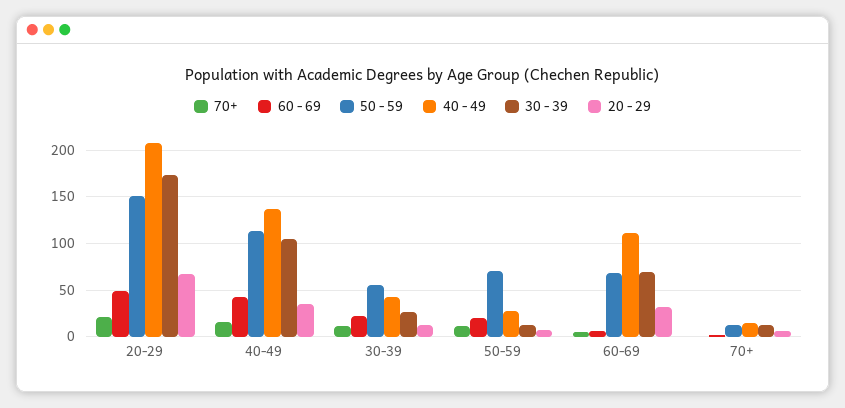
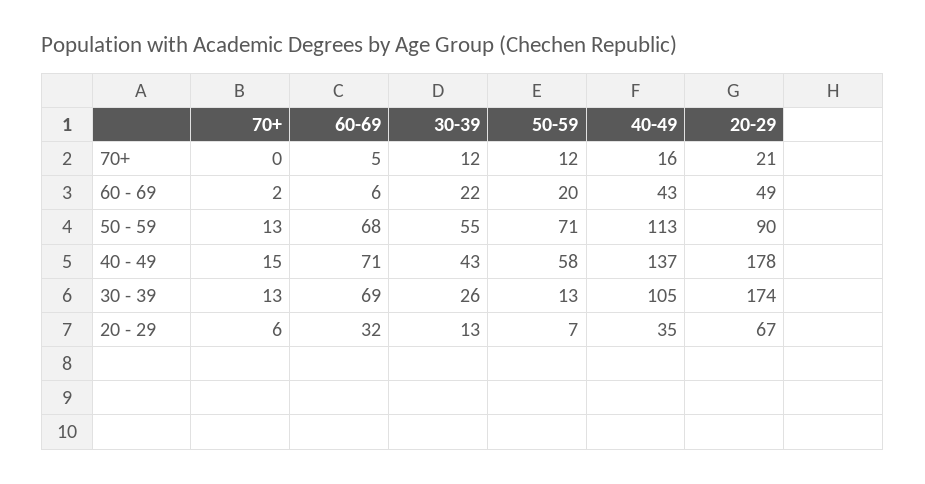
  {
    "70+": {
      "20-29": 21,
      "40-49": 16,
      "30-39": 12,
      "50-59": 12,
      "60-69": 5,
      "70+": 0
    },
    "60 - 69": {
      "20-29": 49,
      "40-49": 43,
      "30-39": 22,
      "50-59": 20,
      "60-69": 6,
      "70+": 2
    },
    "50 - 59": {
-     "20-29": 150,
+     "20-29": 90,
      "40-49": 113,
      "30-39": 55,
      "50-59": 71,
      "60-69": 68,
      "70+": 13
    },
    "40 - 49": {
-     "20-29": 210,
+     "20-29": 178,
      "40-49": 137,
      "30-39": 43,
-     "50-59": 30,
+     "50-59": 58,
-     "60-69": 110,
+     "60-69": 71,
      "70+": 15
    },
    "30 - 39": {
      "20-29": 174,
      "40-49": 105,
      "30-39": 26,
      "50-59": 13,
      "60-69": 69,
      "70+": 13
    },
    "20 - 29": {
      "20-29": 67,
      "40-49": 35,
      "30-39": 13,
      "50-59": 7,
      "60-69": 32,
      "70+": 6
    }
  }

